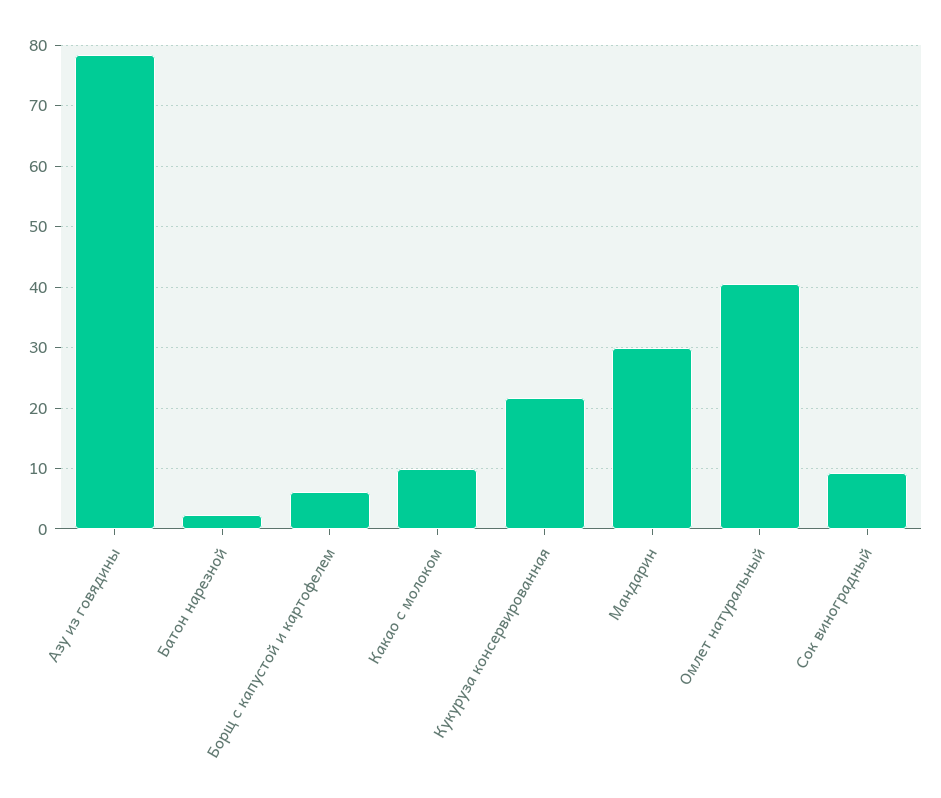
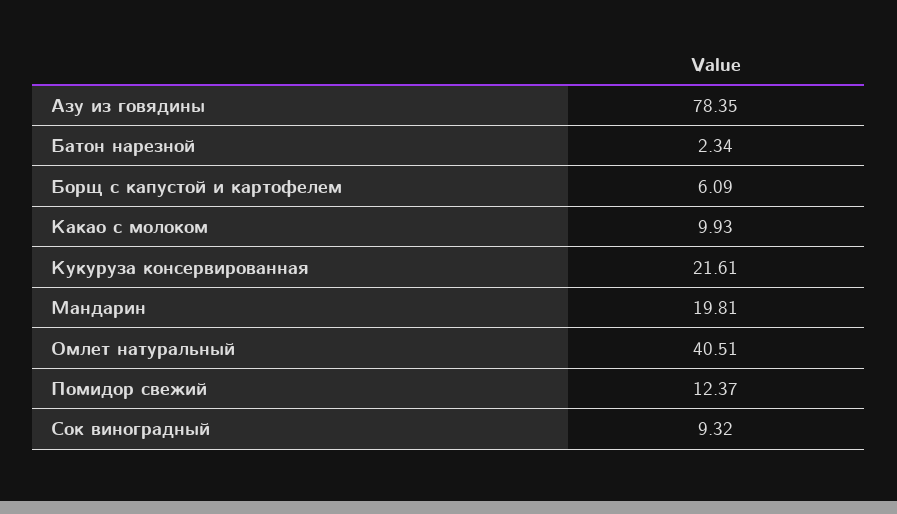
  {
    "Азу из говядины": 78.35,
    "Батон нарезной": 2.34,
    "Борщ с капустой и картофелем": 6.09,
    "Какао с молоком": 9.93,
    "Кукуруза консервированная": 21.61,
-   "Мандарин": 30,
+   "Мандарин": 19.81,
    "Омлет натуральный": 40.51,
-   "Сок виноградный": 9.32
+   "Сок виноградный": 9.32,
+   "Помидор свежий": 12.37
  }

